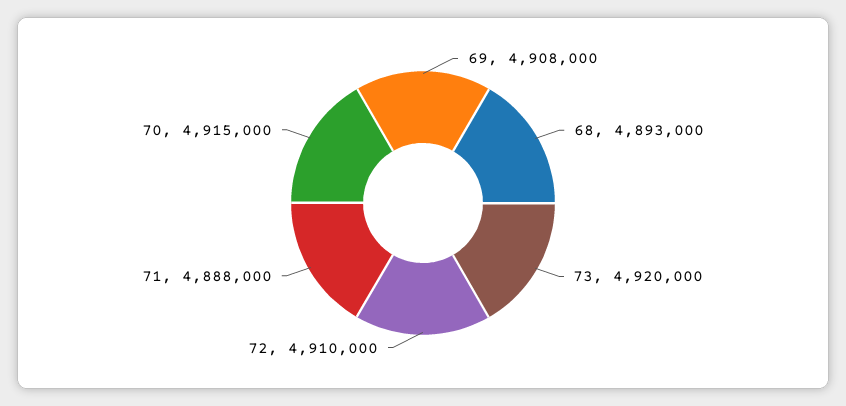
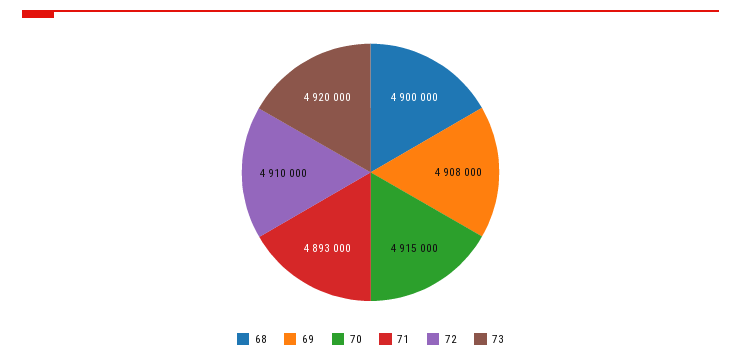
  {
    "69": 4908000,
-   "68": 4893000,
+   "68": 4900000,
    "73": 4920000,
    "72": 4910000,
-   "71": 4888000,
+   "71": 4893000,
    "70": 4915000
  }

